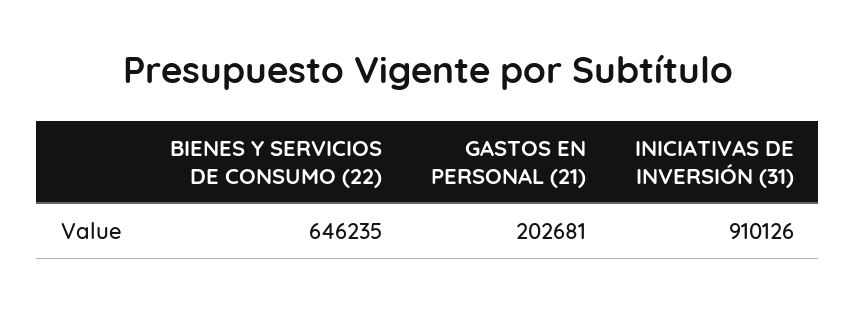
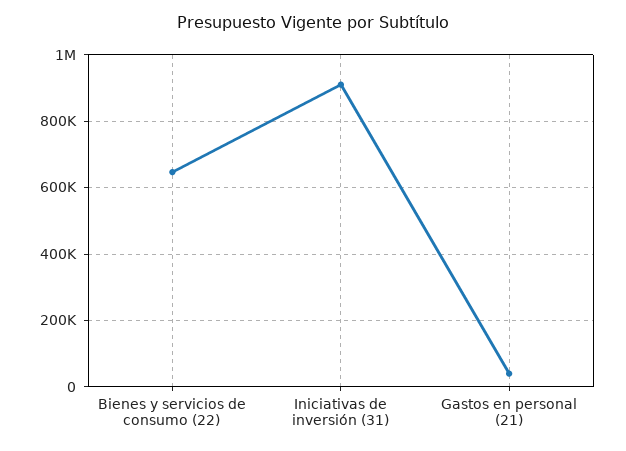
  {
    "BIENES Y SERVICIOS DE CONSUMO (22)": 646235,
-   "GASTOS EN PERSONAL (21)": 202681,
+   "GASTOS EN PERSONAL (21)": 40000,
    "INICIATIVAS DE INVERSIÓN (31)": 910126
  }

